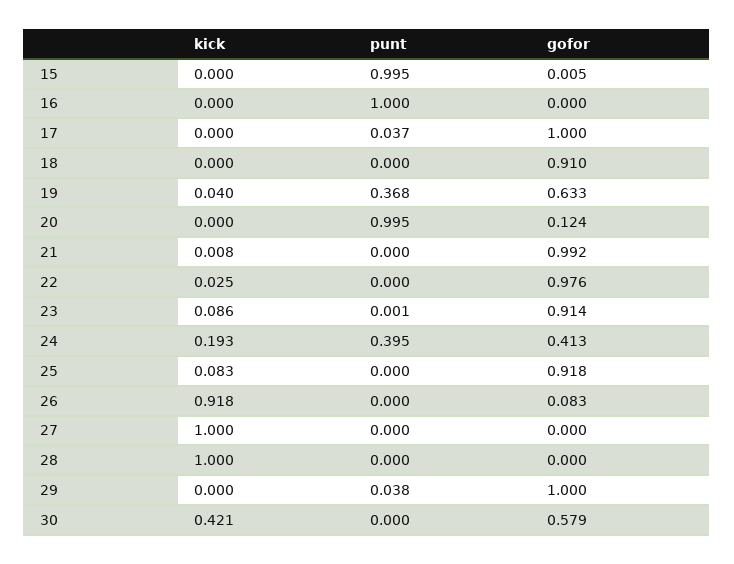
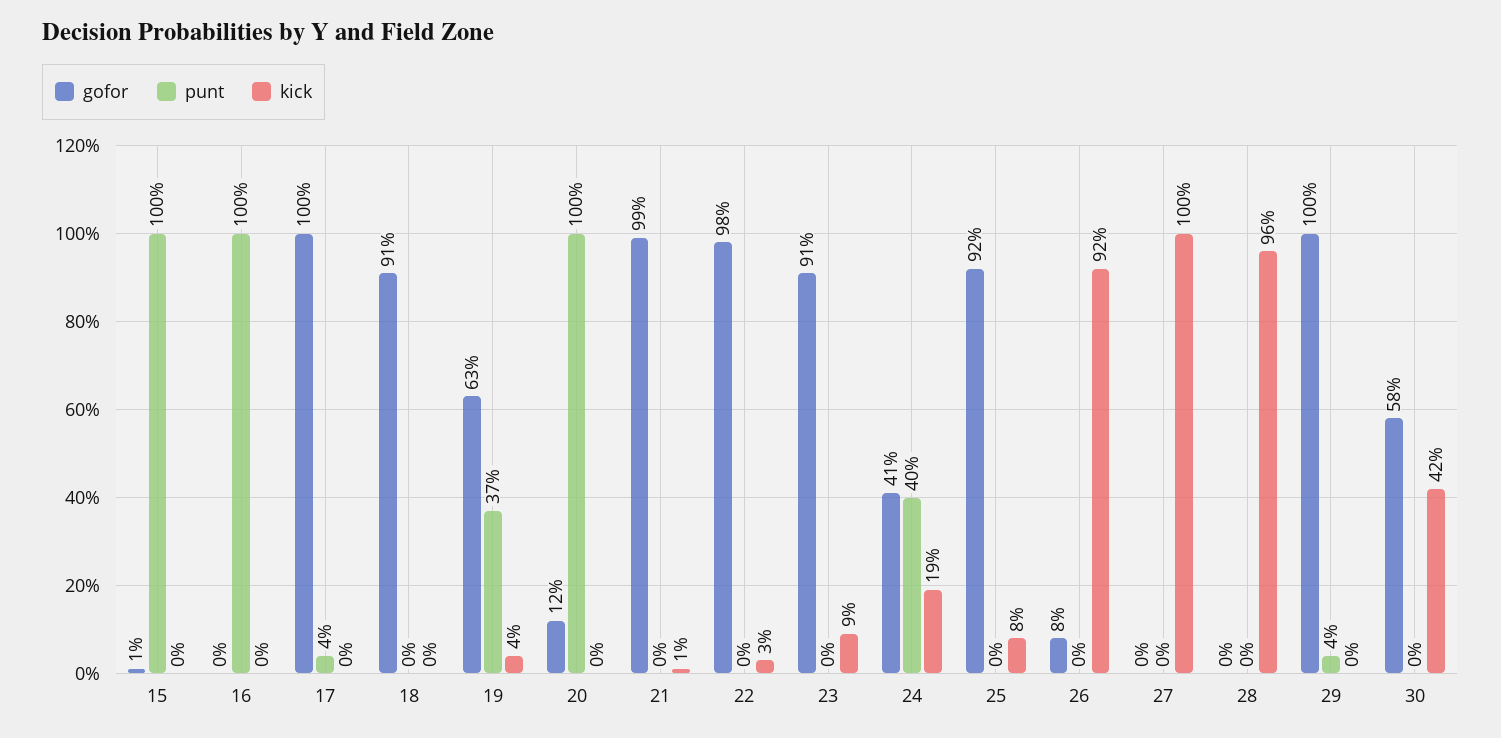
  {
    "kick": {
      "15": 0,
      "16": 0,
      "17": 0,
      "18": 0,
      "19": 0.04,
      "20": 0,
      "21": 0.008,
      "22": 0.025,
      "23": 0.086,
      "24": 0.193,
      "25": 0.083,
      "26": 0.918,
      "27": 1,
-     "28": 1,
+     "28": 0.96,
      "29": 0,
      "30": 0.421
    },
    "punt": {
      "15": 0.995,
      "16": 1,
      "17": 0.037,
      "18": 0,
      "19": 0.368,
      "20": 0.995,
      "21": 0,
      "22": 0,
      "23": 0.001,
      "24": 0.395,
      "25": 0,
      "26": 0,
      "27": 0,
      "28": 0,
      "29": 0.038,
      "30": 0
    },
    "gofor": {
      "15": 0.005,
      "16": 0,
      "17": 1,
      "18": 0.91,
      "19": 0.633,
      "20": 0.124,
      "21": 0.992,
      "22": 0.976,
      "23": 0.914,
      "24": 0.413,
      "25": 0.918,
      "26": 0.083,
      "27": 0,
      "28": 0,
      "29": 1,
      "30": 0.579
    }
  }

